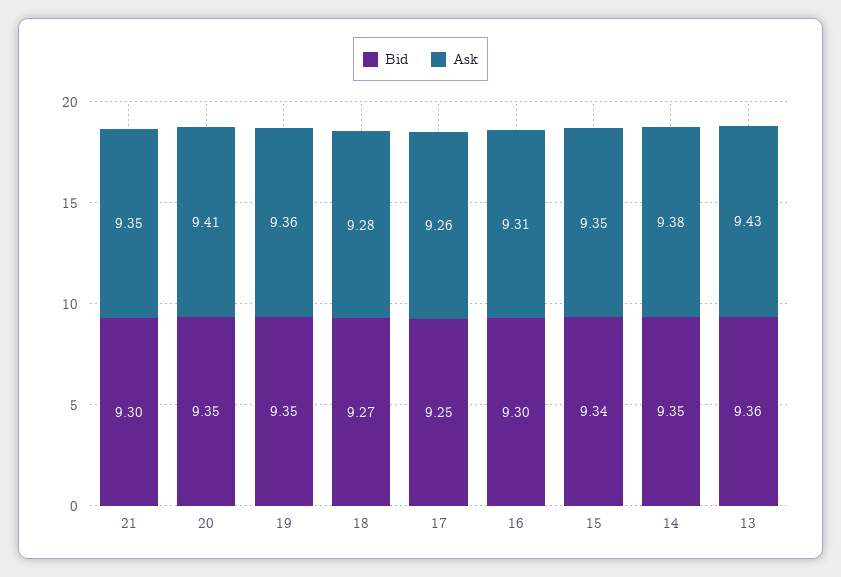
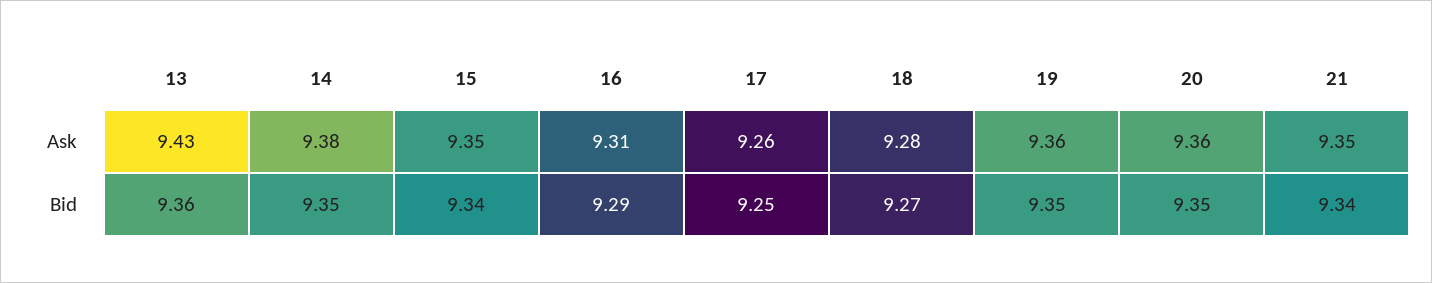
  {
    "Bid": {
-     "21": 9.3,
+     "21": 9.34,
      "20": 9.35,
      "19": 9.35,
      "18": 9.27,
      "17": 9.25,
-     "16": 9.3,
+     "16": 9.29,
      "15": 9.34,
      "14": 9.35,
      "13": 9.36
    },
    "Ask": {
      "21": 9.35,
-     "20": 9.41,
+     "20": 9.36,
      "19": 9.36,
      "18": 9.28,
      "17": 9.26,
      "16": 9.31,
      "15": 9.35,
      "14": 9.38,
      "13": 9.43
    }
  }

